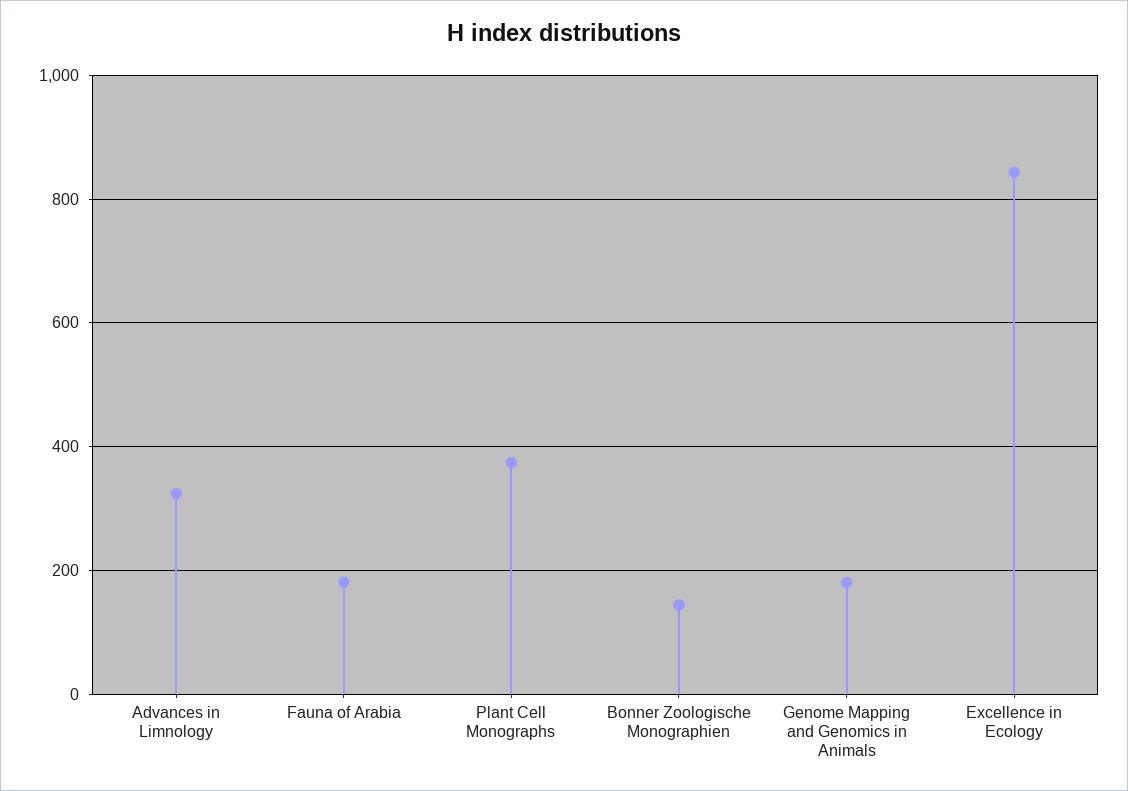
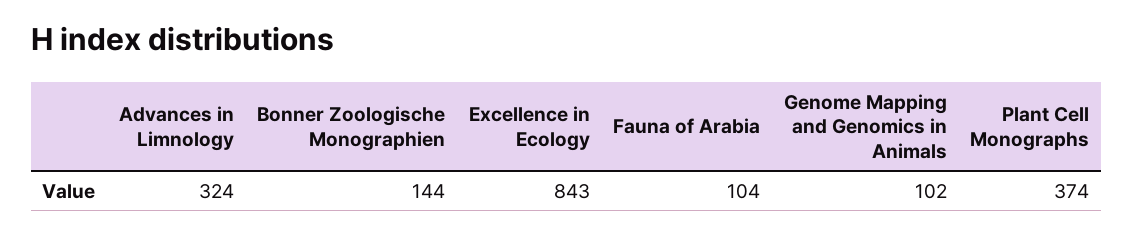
  {
    "Advances in Limnology": 324,
-   "Fauna of Arabia": 180,
+   "Fauna of Arabia": 104,
    "Plant Cell Monographs": 374,
    "Bonner Zoologische Monographien": 144,
-   "Genome Mapping and Genomics in Animals": 180,
+   "Genome Mapping and Genomics in Animals": 102,
    "Excellence in Ecology": 843
  }

